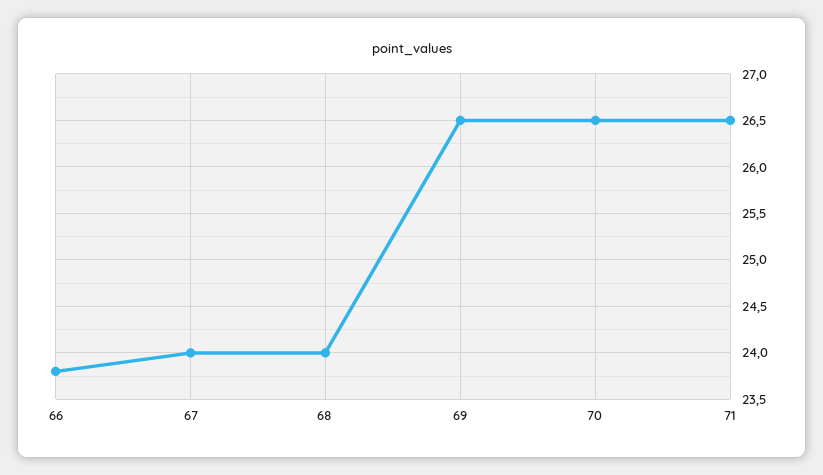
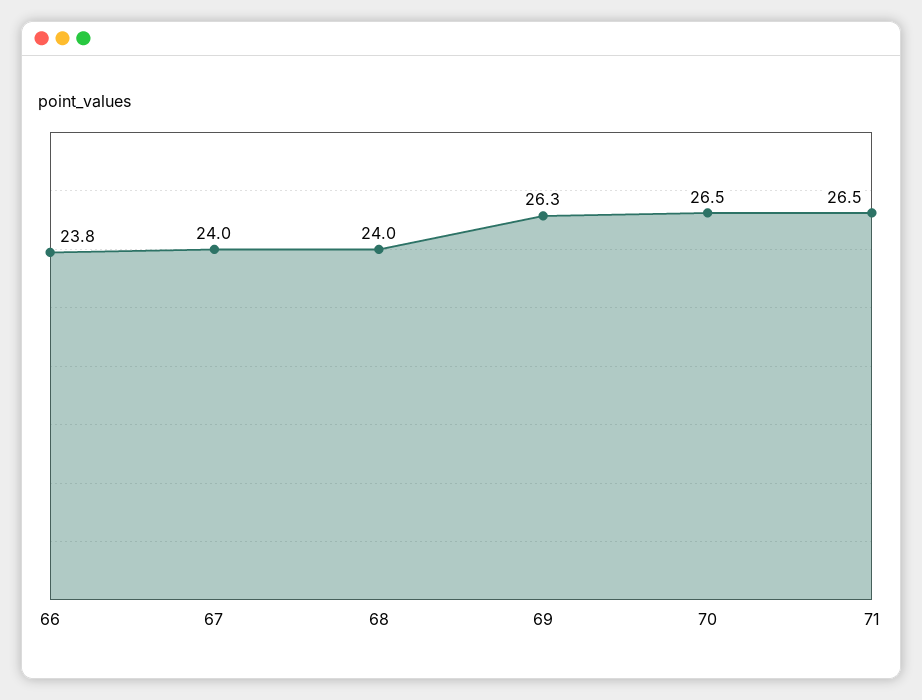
  {
    "66": 23.8,
    "67": 24,
    "68": 24,
-   "69": 26.5,
+   "69": 26.3,
    "70": 26.5,
    "71": 26.5
  }

